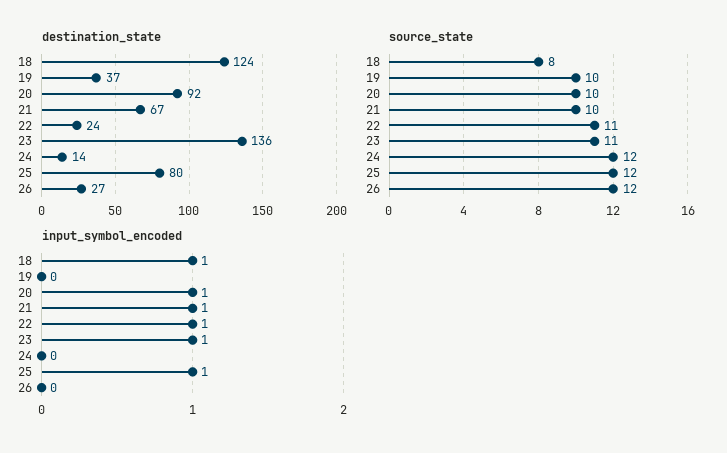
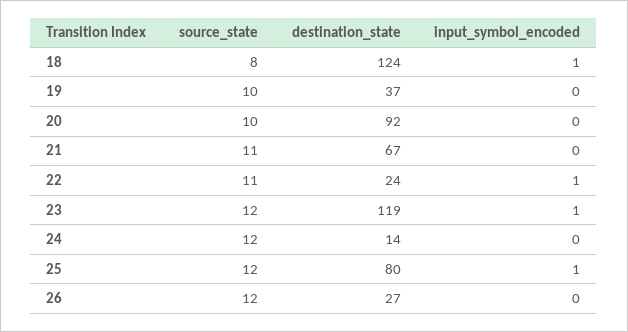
  {
    "destination_state": {
      "18": 124,
      "19": 37,
      "20": 92,
      "21": 67,
      "22": 24,
-     "23": 136,
+     "23": 119,
      "24": 14,
      "25": 80,
      "26": 27
    },
    "source_state": {
      "18": 8,
      "19": 10,
      "20": 10,
-     "21": 10,
+     "21": 11,
      "22": 11,
-     "23": 11,
+     "23": 12,
      "24": 12,
      "25": 12,
      "26": 12
    },
    "input_symbol_encoded": {
      "18": 1,
      "19": 0,
-     "20": 1,
+     "20": 0,
-     "21": 1,
+     "21": 0,
      "22": 1,
      "23": 1,
      "24": 0,
      "25": 1,
      "26": 0
    }
  }

